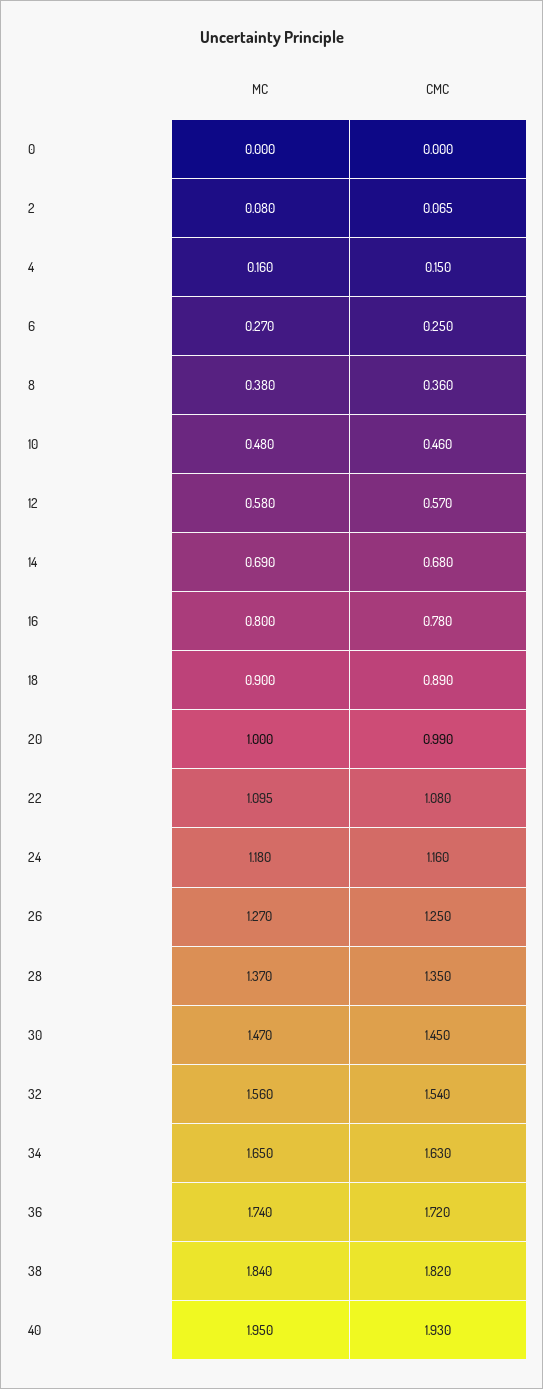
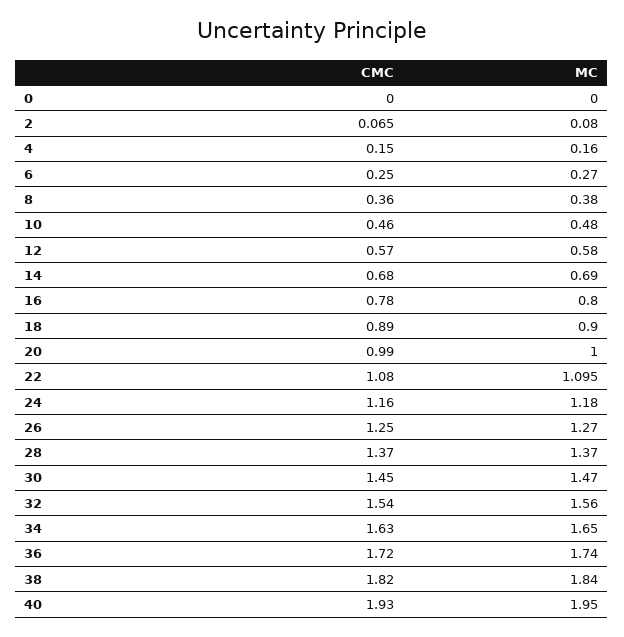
  {
    "MC": {
      "0": 0,
      "2": 0.08,
      "4": 0.16,
      "6": 0.27,
      "8": 0.38,
      "10": 0.48,
      "12": 0.58,
      "14": 0.69,
      "16": 0.8,
      "18": 0.9,
      "20": 1,
      "22": 1.095,
      "24": 1.18,
      "26": 1.27,
      "28": 1.37,
      "30": 1.47,
      "32": 1.56,
      "34": 1.65,
      "36": 1.74,
      "38": 1.84,
      "40": 1.95
    },
    "CMC": {
      "0": 0,
      "2": 0.065,
      "4": 0.15,
      "6": 0.25,
      "8": 0.36,
      "10": 0.46,
      "12": 0.57,
      "14": 0.68,
      "16": 0.78,
      "18": 0.89,
      "20": 0.99,
      "22": 1.08,
      "24": 1.16,
      "26": 1.25,
-     "28": 1.35,
+     "28": 1.37,
      "30": 1.45,
      "32": 1.54,
      "34": 1.63,
      "36": 1.72,
      "38": 1.82,
      "40": 1.93
    }
  }

